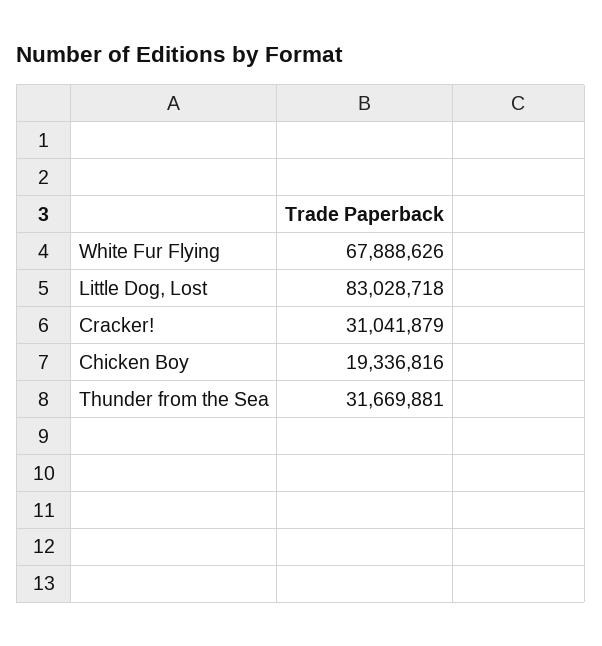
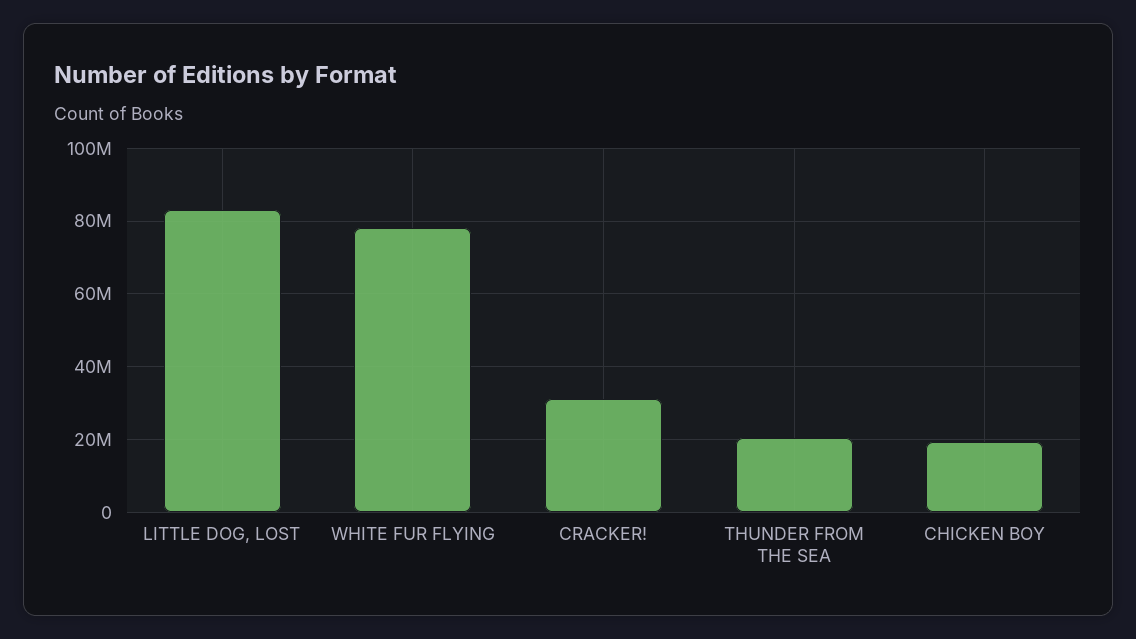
  {
-   "White Fur Flying": 67888626,
+   "White Fur Flying": 78000000,
    "Little Dog, Lost": 83028718,
    "Cracker!": 31041879,
    "Chicken Boy": 19336816,
-   "Thunder from the Sea": 31669881
+   "Thunder from the Sea": 20000000
  }

